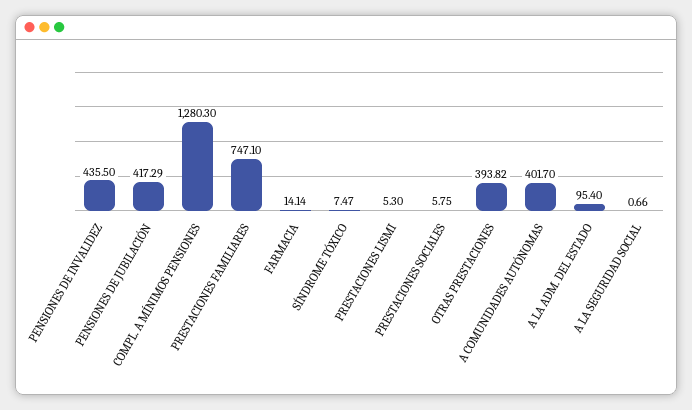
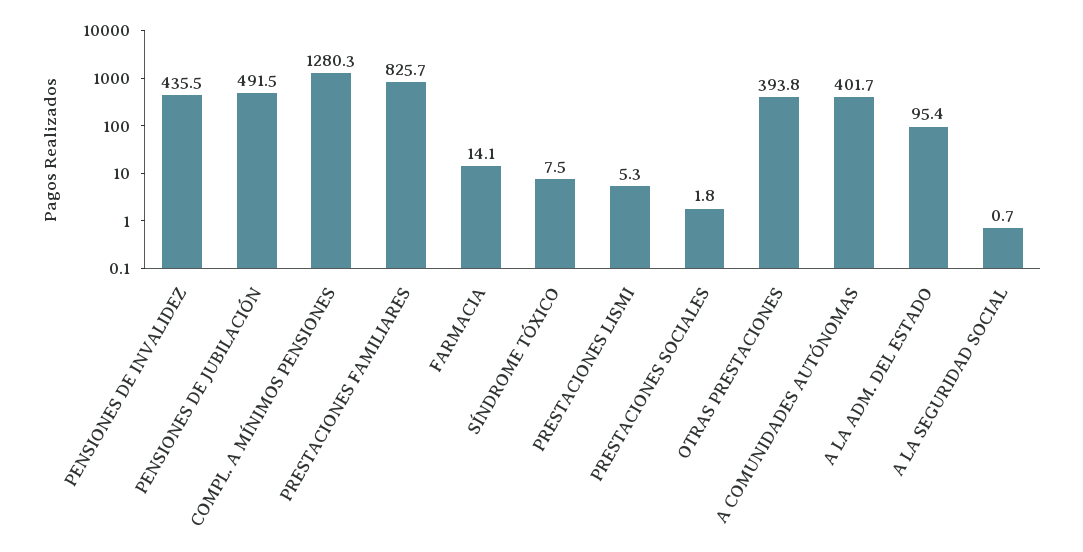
  {
    "PENSIONES DE INVALIDEZ": 435.5,
-   "PENSIONES DE JUBILACIÓN": 417.29,
+   "PENSIONES DE JUBILACIÓN": 491.5,
    "COMPL. A MÍNIMOS PENSIONES": 1280.3,
-   "PRESTACIONES FAMILIARES": 747.1,
+   "PRESTACIONES FAMILIARES": 825.7,
    "FARMACIA": 14.14,
    "SÍNDROME TÓXICO": 7.47,
    "PRESTACIONES LISMI": 5.3,
-   "PRESTACIONES SOCIALES": 5.75,
+   "PRESTACIONES SOCIALES": 1.8,
    "OTRAS PRESTACIONES": 393.82,
    "A COMUNIDADES AUTÓNOMAS": 401.7,
    "A LA ADM. DEL ESTADO": 95.4,
    "A LA SEGURIDAD SOCIAL": 0.66
  }

